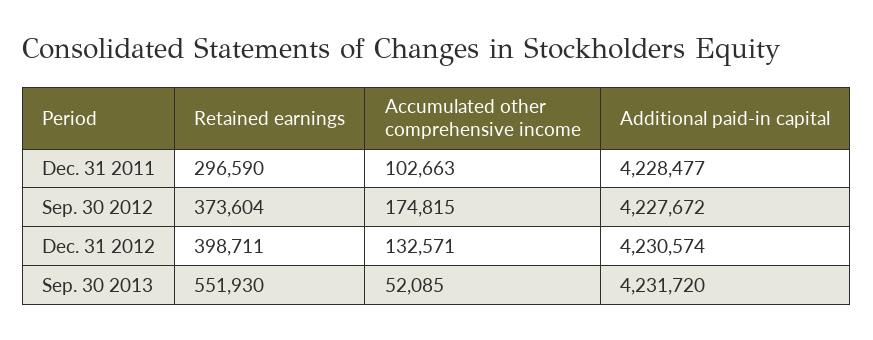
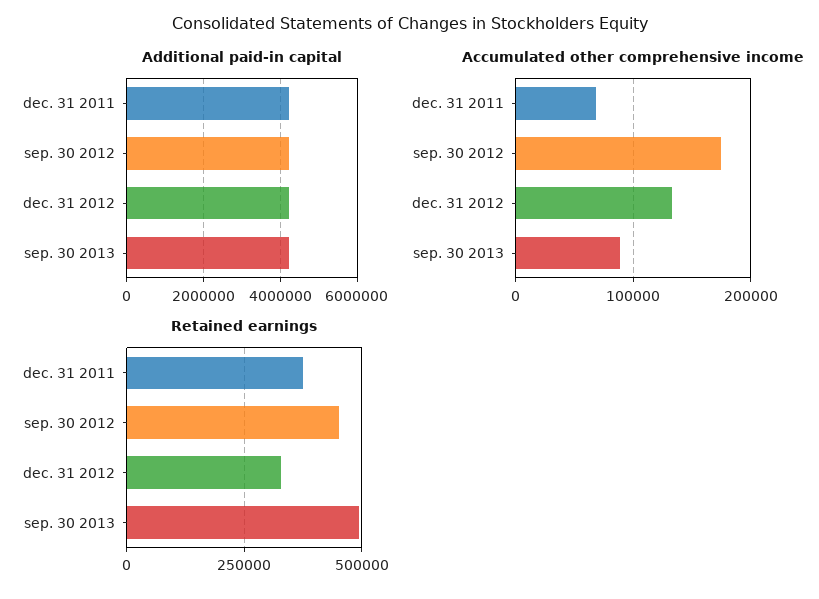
  {
    "Retained earnings": {
-     "Dec. 31 2011": 296590,
+     "Dec. 31 2011": 375000,
-     "Sep. 30 2012": 373604,
+     "Sep. 30 2012": 450000,
-     "Dec. 31 2012": 398711,
+     "Dec. 31 2012": 325000,
-     "Sep. 30 2013": 551930
+     "Sep. 30 2013": 500000
    },
    "Accumulated other comprehensive income": {
-     "Dec. 31 2011": 102663,
+     "Dec. 31 2011": 70000,
      "Sep. 30 2012": 174815,
      "Dec. 31 2012": 132571,
-     "Sep. 30 2013": 52085
+     "Sep. 30 2013": 90000
    },
    "Additional paid-in capital": {
      "Dec. 31 2011": 4228477,
      "Sep. 30 2012": 4227672,
      "Dec. 31 2012": 4230574,
      "Sep. 30 2013": 4231720
    }
  }

